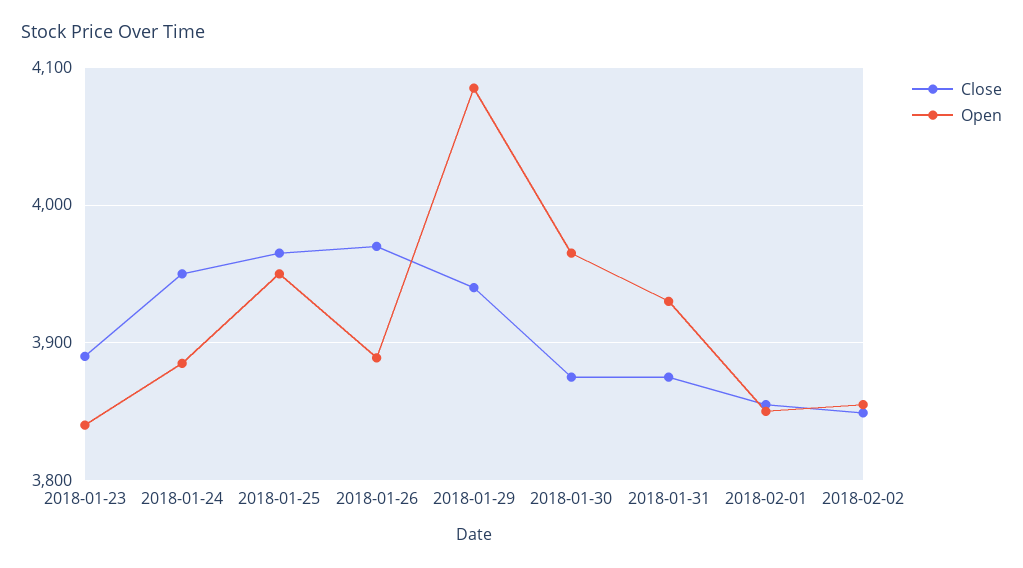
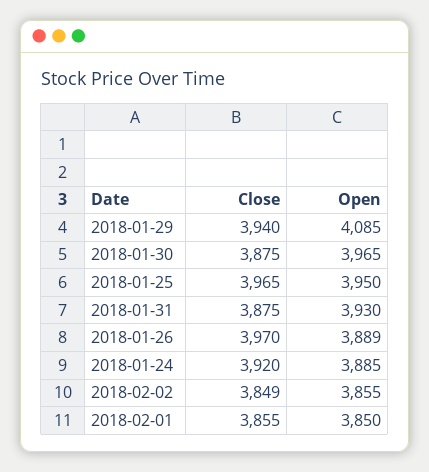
  {
    "Close": {
-     "2018-01-23": 3890,
-     "2018-01-24": 3950,
+     "2018-01-24": 3920,
      "2018-01-25": 3965,
      "2018-01-26": 3970,
      "2018-01-29": 3940,
      "2018-01-30": 3875,
      "2018-01-31": 3875,
      "2018-02-01": 3855,
      "2018-02-02": 3849
    },
    "Open": {
-     "2018-01-23": 3840,
      "2018-01-24": 3885,
      "2018-01-25": 3950,
      "2018-01-26": 3889,
      "2018-01-29": 4085,
      "2018-01-30": 3965,
      "2018-01-31": 3930,
      "2018-02-01": 3850,
      "2018-02-02": 3855
    }
  }

